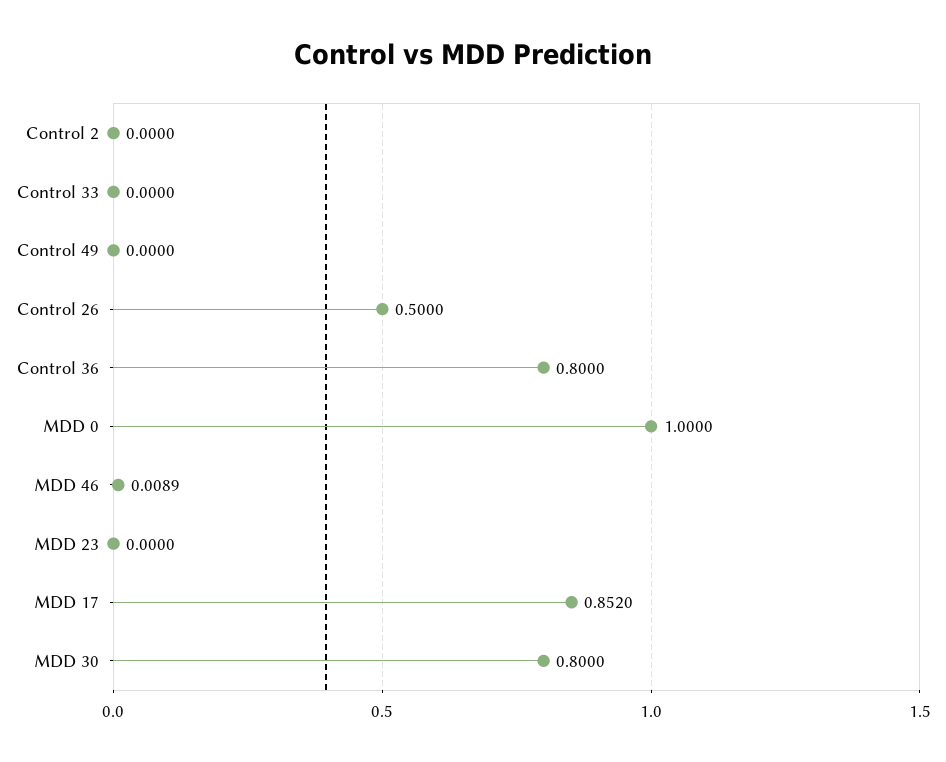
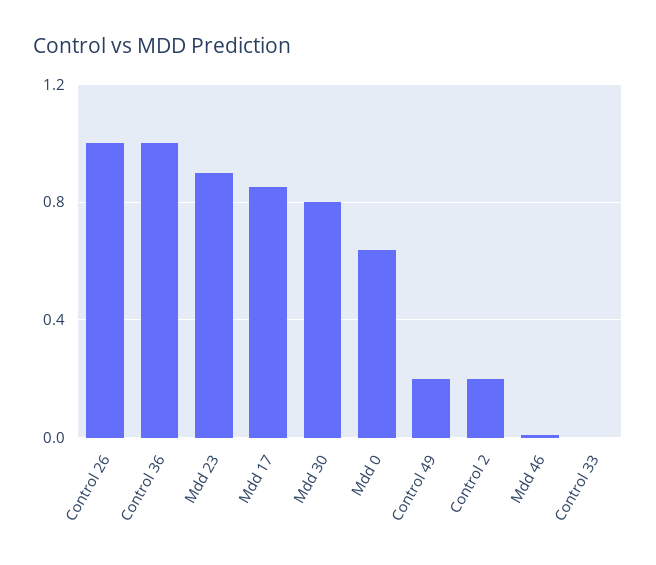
  {
-   "Control 2": 0,
+   "Control 2": 0.2,
    "Control 33": 0,
-   "Control 49": 0,
+   "Control 49": 0.2,
-   "Control 26": 0.5,
+   "Control 26": 1,
-   "Control 36": 0.8,
+   "Control 36": 1,
-   "MDD 0": 1,
+   "MDD 0": 0.65,
    "MDD 46": 0.0089,
-   "MDD 23": 0,
+   "MDD 23": 0.9,
    "MDD 17": 0.852,
    "MDD 30": 0.8
  }

